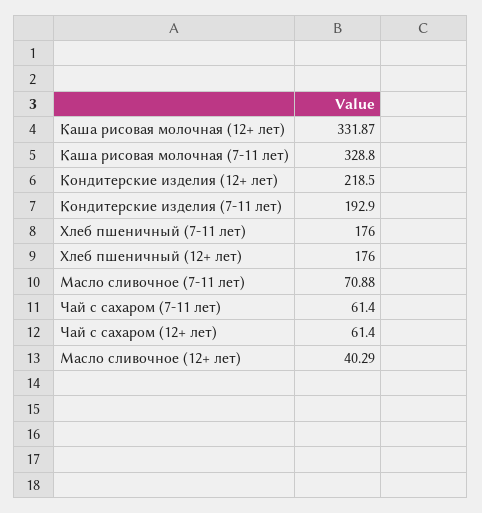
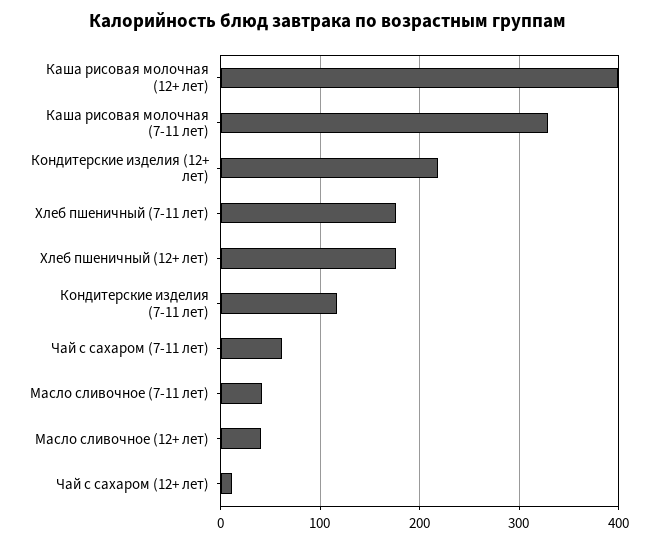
  {
-   "Каша рисовая молочная (12+ лет)": 331.87,
+   "Каша рисовая молочная (12+ лет)": 400,
    "Каша рисовая молочная (7-11 лет)": 328.8,
    "Кондитерские изделия (12+ лет)": 218.5,
-   "Кондитерские изделия (7-11 лет)": 192.9,
+   "Кондитерские изделия (7-11 лет)": 120,
    "Хлеб пшеничный (7-11 лет)": 176,
    "Хлеб пшеничный (12+ лет)": 176,
-   "Масло сливочное (7-11 лет)": 70.88,
+   "Масло сливочное (7-11 лет)": 40,
    "Чай с сахаром (7-11 лет)": 61.4,
-   "Чай с сахаром (12+ лет)": 61.4,
+   "Чай с сахаром (12+ лет)": 10,
    "Масло сливочное (12+ лет)": 40.29
  }

